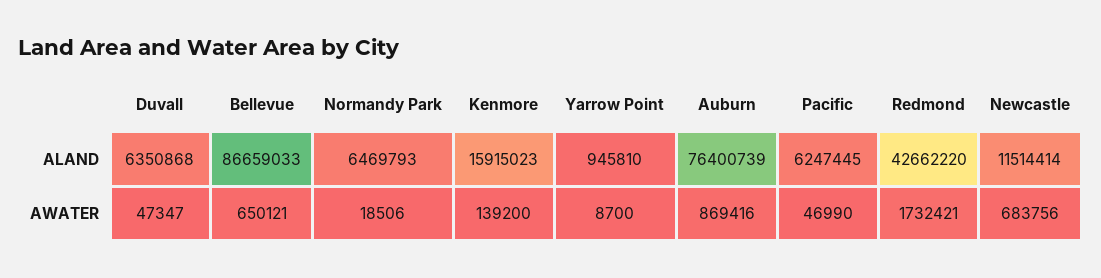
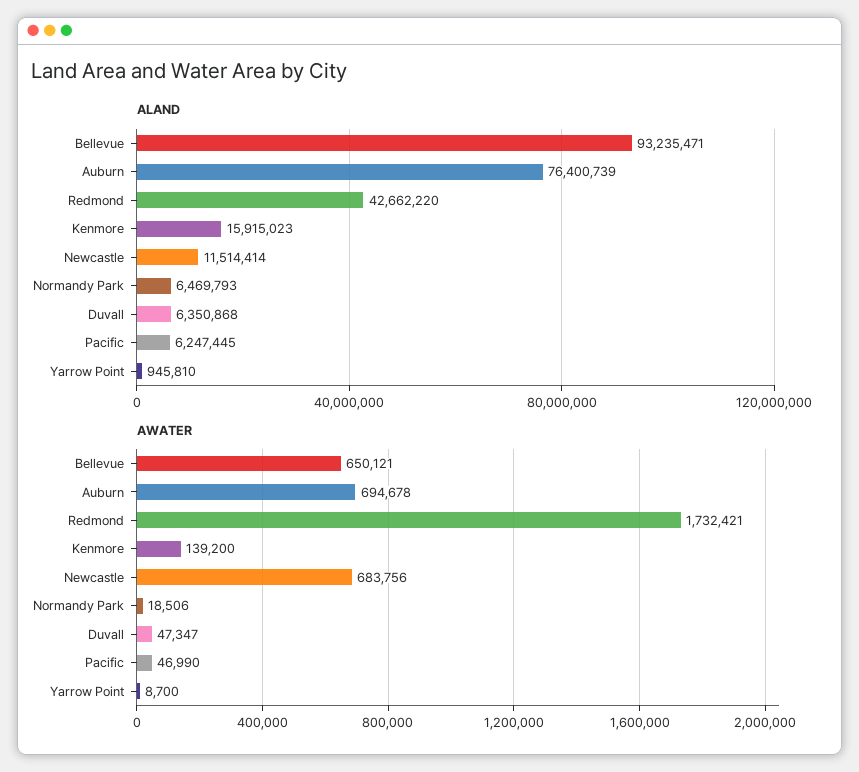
  {
    "ALAND": {
      "Duvall": 6350868,
-     "Bellevue": 86659033,
+     "Bellevue": 93235471,
      "Normandy Park": 6469793,
      "Kenmore": 15915023,
      "Yarrow Point": 945810,
      "Auburn": 76400739,
      "Pacific": 6247445,
      "Redmond": 42662220,
      "Newcastle": 11514414
    },
    "AWATER": {
      "Duvall": 47347,
      "Bellevue": 650121,
      "Normandy Park": 18506,
      "Kenmore": 139200,
      "Yarrow Point": 8700,
-     "Auburn": 869416,
+     "Auburn": 694678,
      "Pacific": 46990,
      "Redmond": 1732421,
      "Newcastle": 683756
    }
  }

